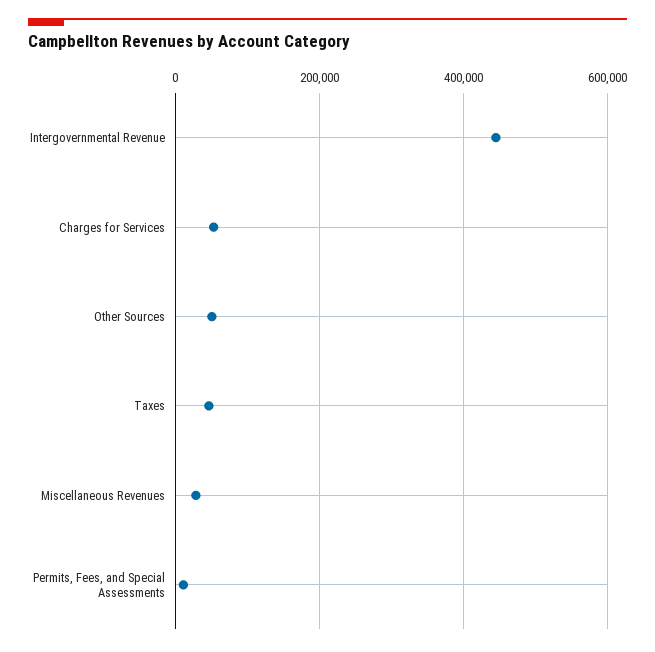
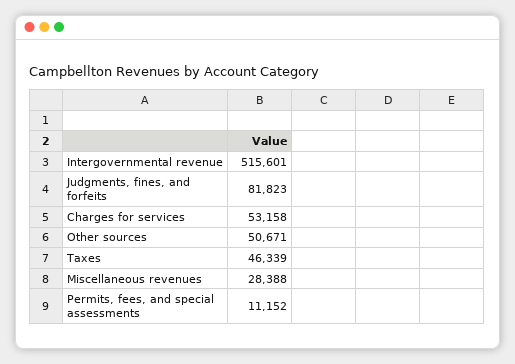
  {
-   "Intergovernmental Revenue": 440000,
+   "Intergovernmental Revenue": 515601,
    "Charges for Services": 53158,
    "Other Sources": 50671,
    "Taxes": 46339,
    "Miscellaneous Revenues": 28388,
-   "Permits, Fees, and Special Assessments": 11152
+   "Permits, Fees, and Special Assessments": 11152,
+   "Judgments, fines, and forfeits": 81823
  }

